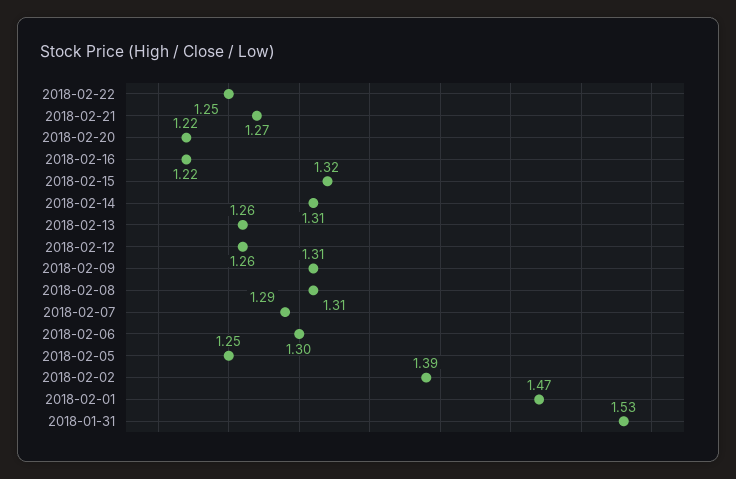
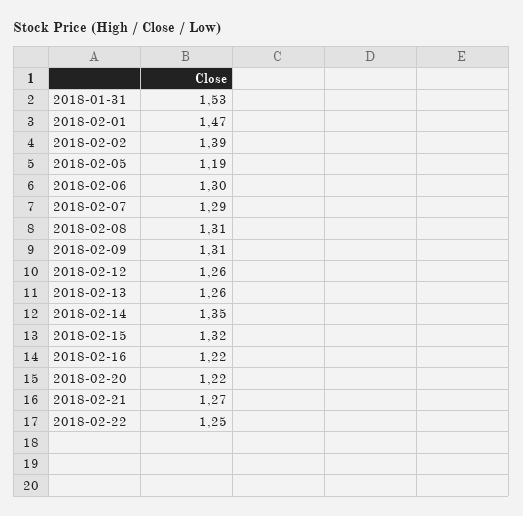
  {
    "2018-02-22": 1.25,
    "2018-02-21": 1.27,
    "2018-02-20": 1.22,
    "2018-02-16": 1.22,
    "2018-02-15": 1.32,
-   "2018-02-14": 1.31,
+   "2018-02-14": 1.35,
    "2018-02-13": 1.26,
    "2018-02-12": 1.26,
    "2018-02-09": 1.31,
    "2018-02-08": 1.31,
    "2018-02-07": 1.29,
    "2018-02-06": 1.3,
-   "2018-02-05": 1.25,
+   "2018-02-05": 1.19,
    "2018-02-02": 1.39,
    "2018-02-01": 1.47,
    "2018-01-31": 1.53
  }

